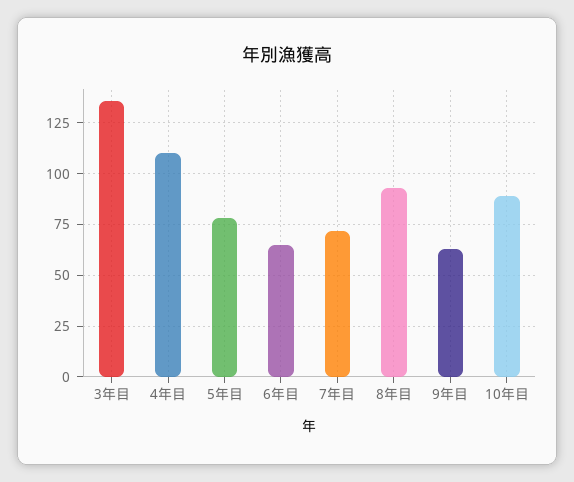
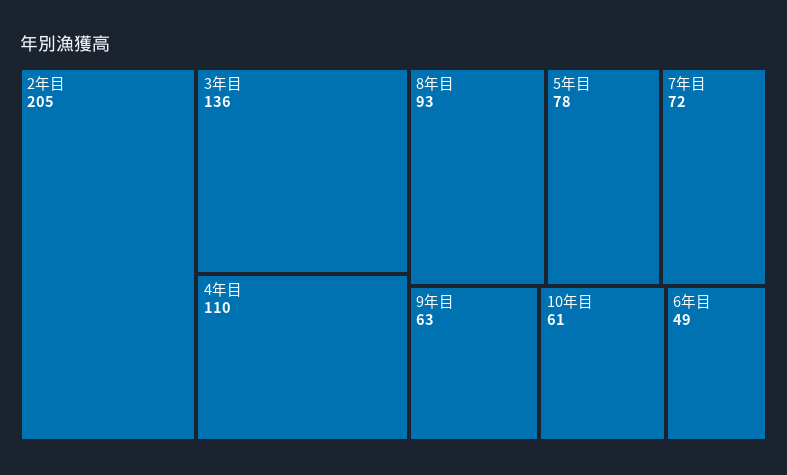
  {
    "3年目": 136,
    "4年目": 110,
    "5年目": 78,
-   "6年目": 65,
+   "6年目": 49,
    "7年目": 72,
    "8年目": 93,
    "9年目": 63,
-   "10年目": 90
+   "10年目": 61,
+   "2年目": 205
  }

